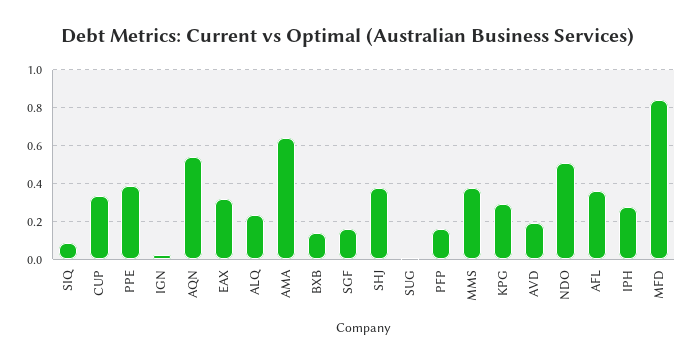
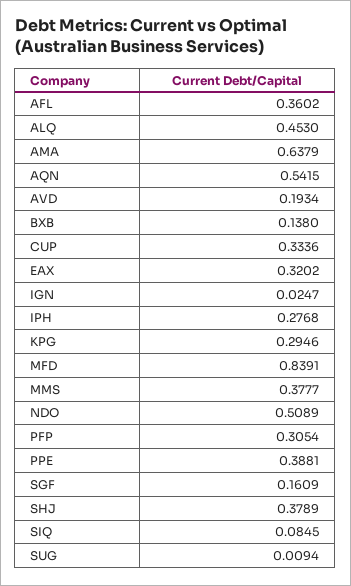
  {
    "SIQ": 0.0845,
    "CUP": 0.3336,
    "PPE": 0.3881,
    "IGN": 0.0247,
    "AQN": 0.5415,
    "EAX": 0.3202,
-   "ALQ": 0.25,
+   "ALQ": 0.453,
    "AMA": 0.6379,
    "BXB": 0.138,
    "SGF": 0.1609,
    "SHJ": 0.3789,
    "SUG": 0.0094,
-   "PFP": 0.15,
+   "PFP": 0.3054,
    "MMS": 0.3777,
    "KPG": 0.2946,
    "AVD": 0.1934,
    "NDO": 0.5089,
    "AFL": 0.3602,
    "IPH": 0.2768,
    "MFD": 0.8391
  }

